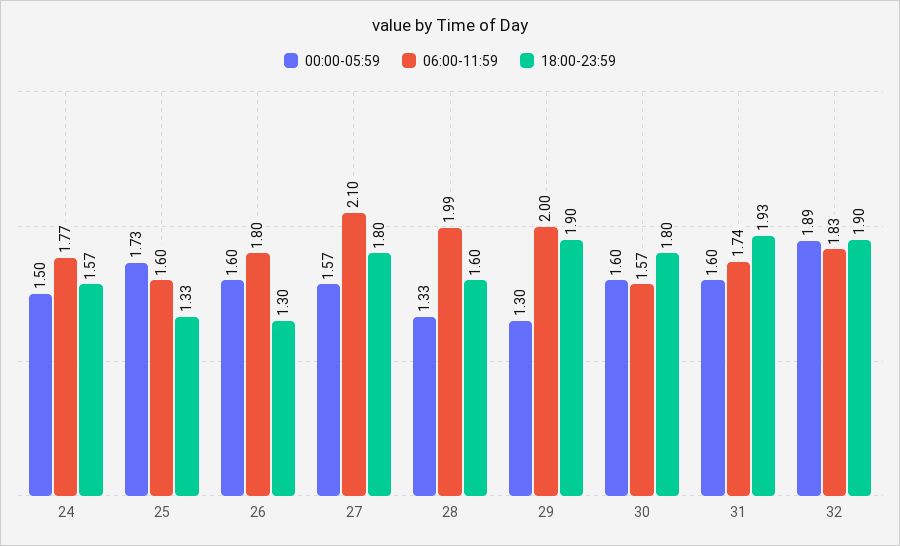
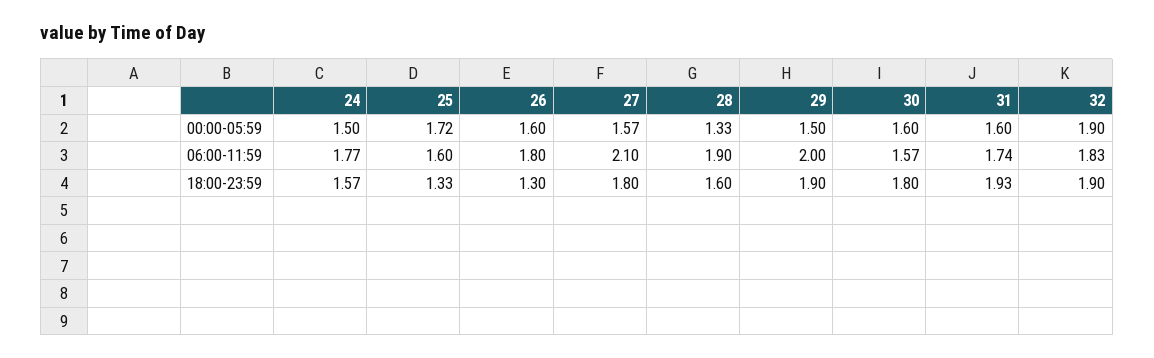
  {
    "00:00-05:59": {
      "24": 1.5,
-     "25": 1.73,
+     "25": 1.72,
      "26": 1.6,
      "27": 1.57,
      "28": 1.33,
-     "29": 1.3,
+     "29": 1.5,
      "30": 1.6,
      "31": 1.6,
-     "32": 1.89
+     "32": 1.9
    },
    "06:00-11:59": {
      "24": 1.77,
      "25": 1.6,
      "26": 1.8,
      "27": 2.1,
-     "28": 1.99,
+     "28": 1.9,
      "29": 2,
      "30": 1.57,
      "31": 1.74,
      "32": 1.83
    },
    "18:00-23:59": {
      "24": 1.57,
      "25": 1.33,
      "26": 1.3,
      "27": 1.8,
      "28": 1.6,
      "29": 1.9,
      "30": 1.8,
      "31": 1.93,
      "32": 1.9
    }
  }

